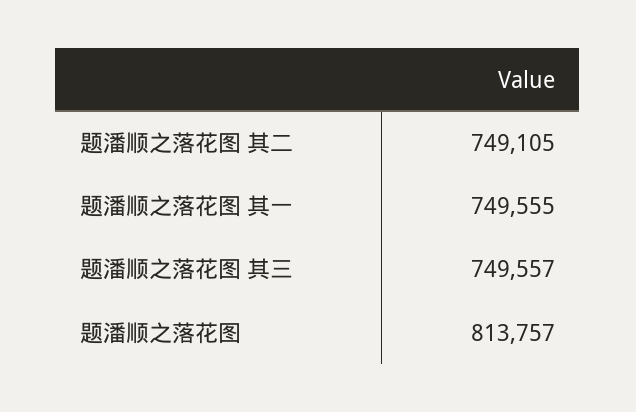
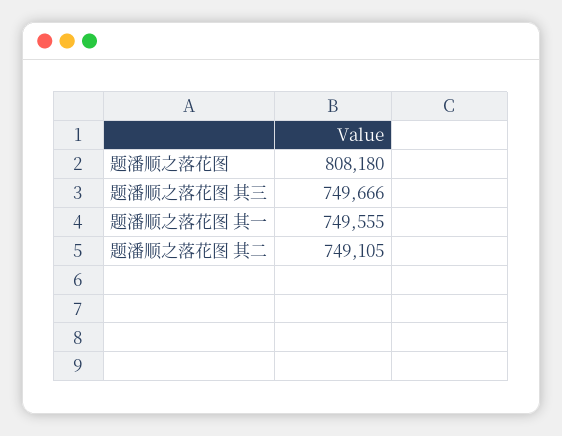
  {
    "题潘顺之落花图 其二": 749105,
    "题潘顺之落花图 其一": 749555,
-   "题潘顺之落花图 其三": 749557,
+   "题潘顺之落花图 其三": 749666,
-   "题潘顺之落花图": 813757
+   "题潘顺之落花图": 808180
  }

